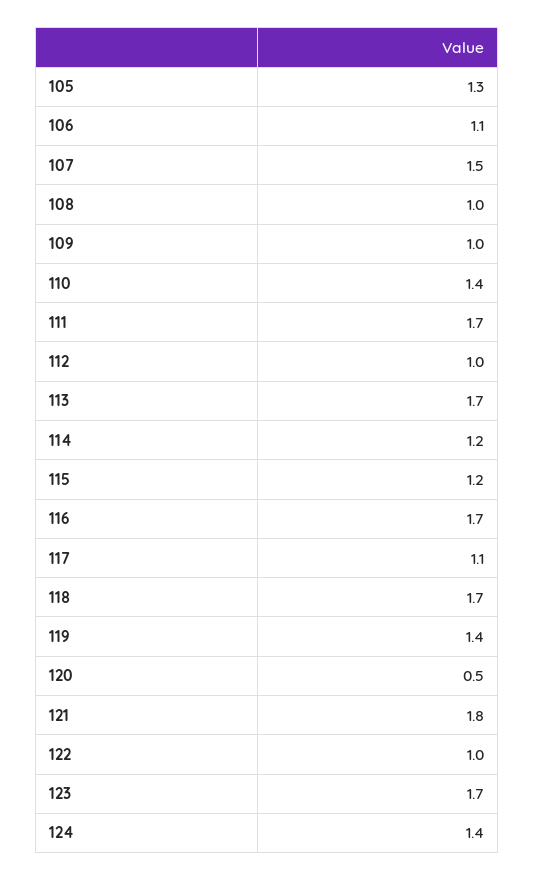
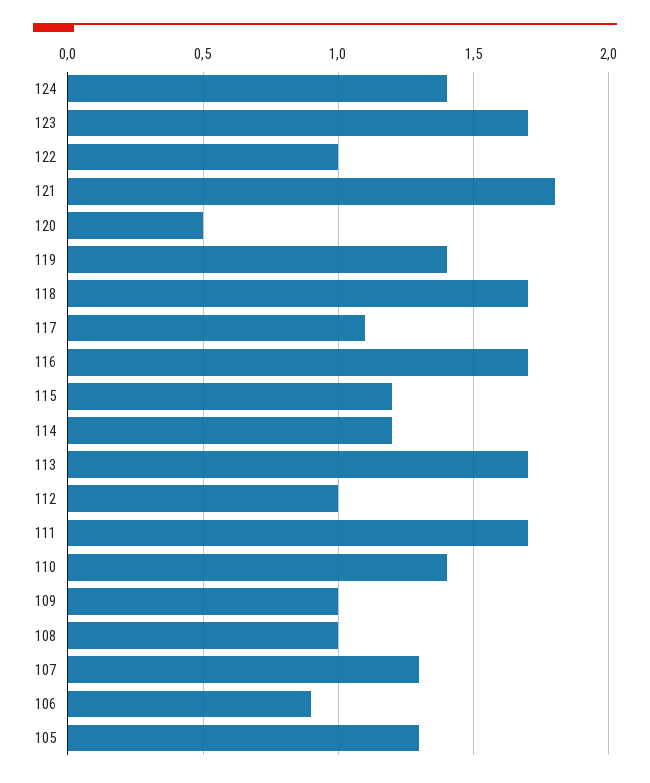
  {
    "105": 1.3,
-   "106": 1.1,
+   "106": 0.9,
-   "107": 1.5,
+   "107": 1.3,
    "108": 1,
    "109": 1,
    "110": 1.4,
    "111": 1.7,
    "112": 1,
    "113": 1.7,
    "114": 1.2,
    "115": 1.2,
    "116": 1.7,
    "117": 1.1,
    "118": 1.7,
    "119": 1.4,
    "120": 0.5,
    "121": 1.8,
    "122": 1,
    "123": 1.7,
    "124": 1.4
  }

